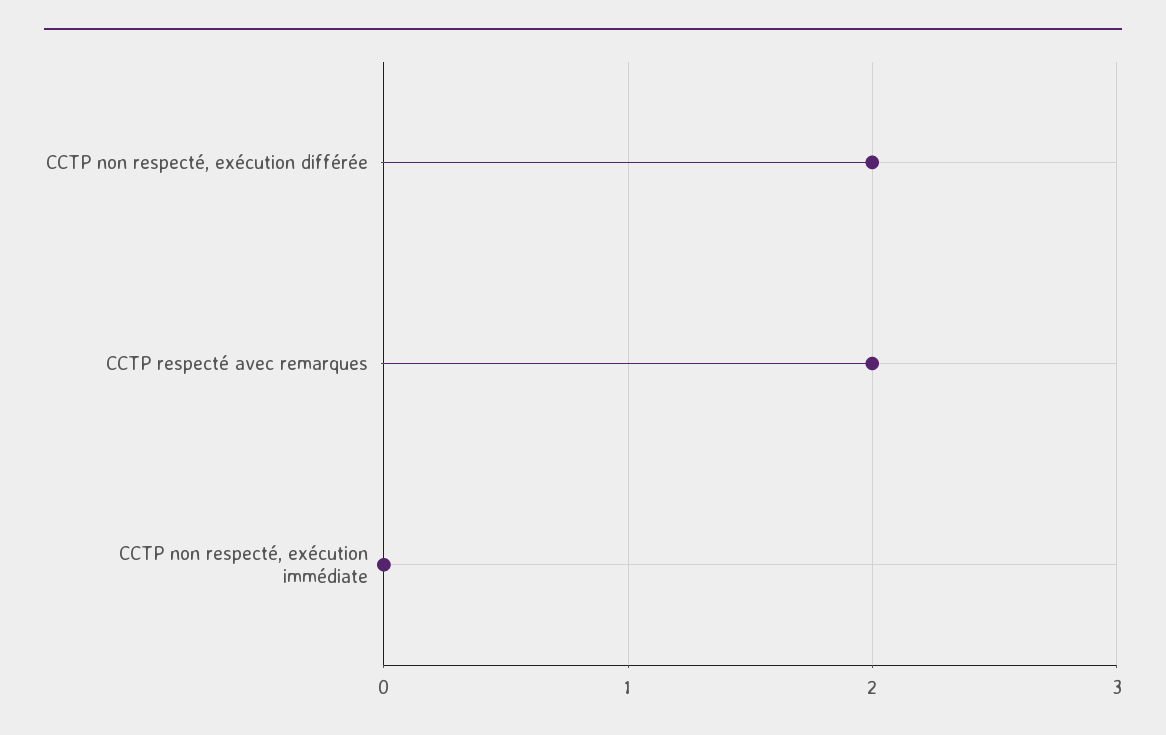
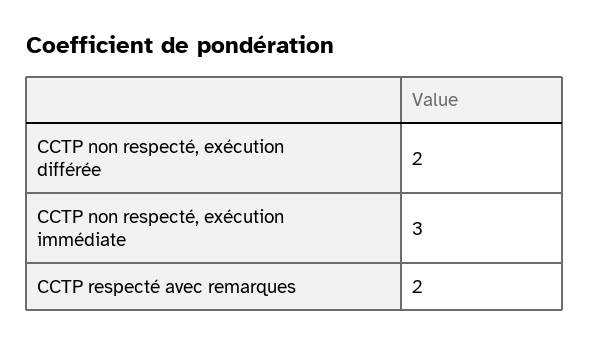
  {
    "CCTP non respecté, exécution différée": 2,
    "CCTP respecté avec remarques": 2,
-   "CCTP non respecté, exécution immédiate": 0
+   "CCTP non respecté, exécution immédiate": 3
  }

